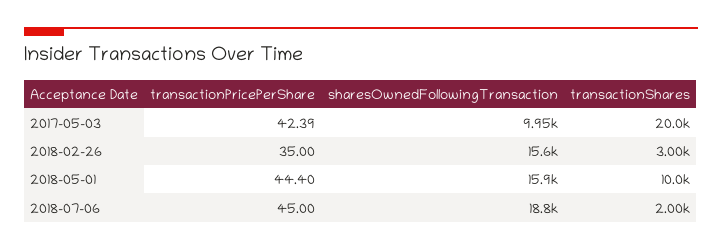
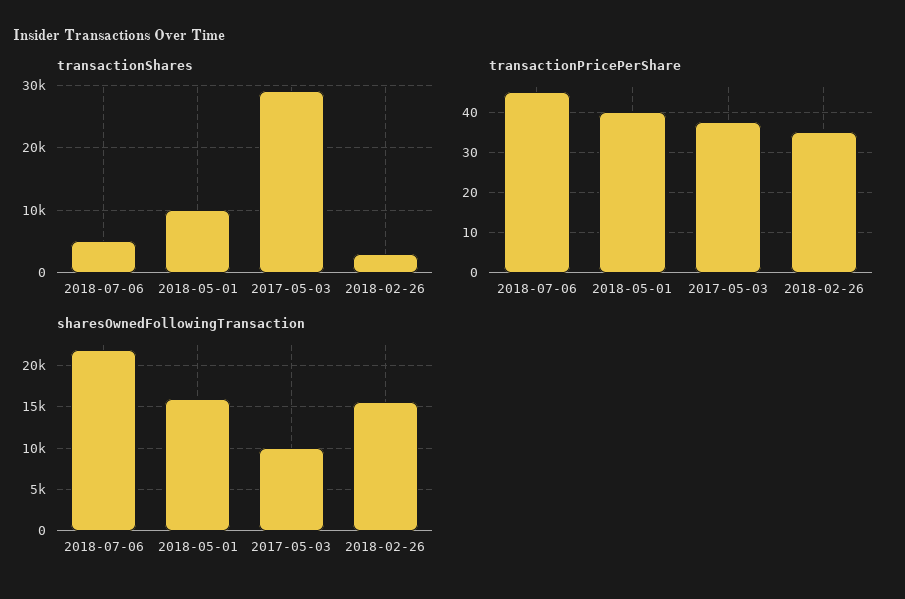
  {
    "transactionPricePerShare": {
-     "2017-05-03": 42.39,
+     "2017-05-03": 38,
      "2018-02-26": 35,
-     "2018-05-01": 44.4,
+     "2018-05-01": 40,
      "2018-07-06": 45
    },
    "sharesOwnedFollowingTransaction": {
      "2017-05-03": 9950,
      "2018-02-26": 15600,
      "2018-05-01": 15900,
-     "2018-07-06": 18800
+     "2018-07-06": 22000
    },
    "transactionShares": {
-     "2017-05-03": 20000,
+     "2017-05-03": 29000,
      "2018-02-26": 3000,
      "2018-05-01": 10000,
-     "2018-07-06": 2000
+     "2018-07-06": 5000
    }
  }

